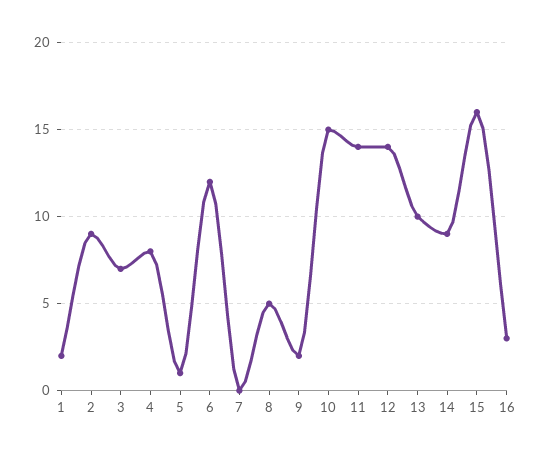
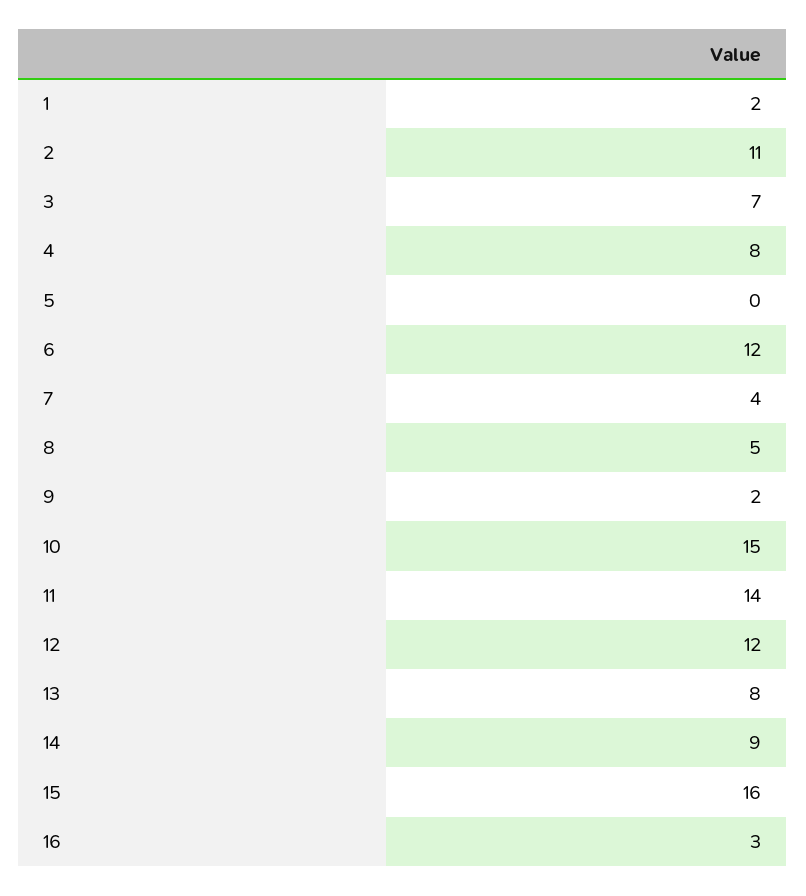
  {
    "1": 2,
-   "2": 9,
+   "2": 11,
    "3": 7,
    "4": 8,
-   "5": 1,
+   "5": 0,
    "6": 12,
-   "7": 0,
+   "7": 4,
    "8": 5,
    "9": 2,
    "10": 15,
    "11": 14,
-   "12": 14,
+   "12": 12,
-   "13": 10,
+   "13": 8,
    "14": 9,
    "15": 16,
    "16": 3
  }

